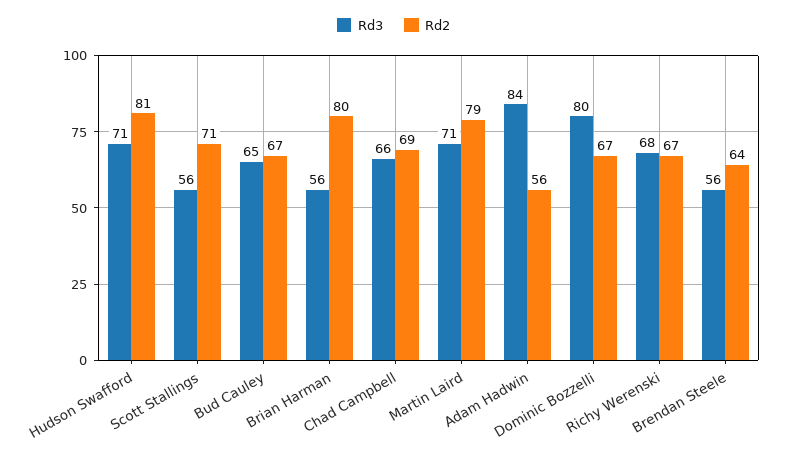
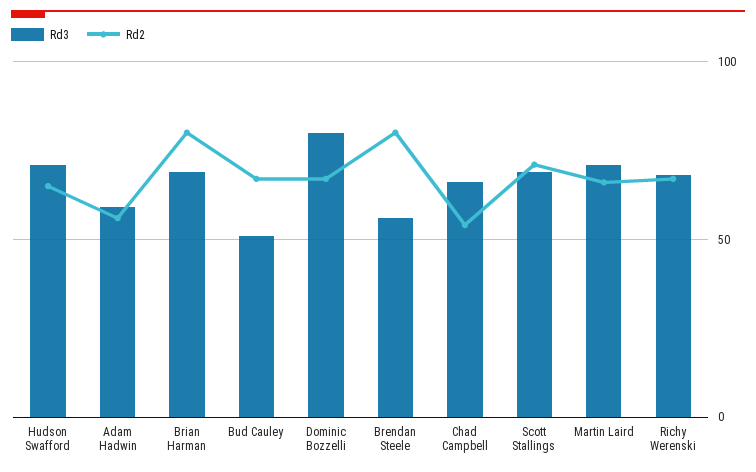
  {
    "Rd3": {
      "Hudson Swafford": 71,
-     "Scott Stallings": 56,
+     "Scott Stallings": 70,
-     "Bud Cauley": 65,
+     "Bud Cauley": 50,
-     "Brian Harman": 56,
+     "Brian Harman": 70,
      "Chad Campbell": 66,
      "Martin Laird": 71,
-     "Adam Hadwin": 84,
+     "Adam Hadwin": 60,
      "Dominic Bozzelli": 80,
      "Richy Werenski": 68,
      "Brendan Steele": 56
    },
    "Rd2": {
-     "Hudson Swafford": 81,
+     "Hudson Swafford": 65,
      "Scott Stallings": 71,
      "Bud Cauley": 67,
      "Brian Harman": 80,
-     "Chad Campbell": 69,
+     "Chad Campbell": 55,
-     "Martin Laird": 79,
+     "Martin Laird": 65,
      "Adam Hadwin": 56,
      "Dominic Bozzelli": 67,
      "Richy Werenski": 67,
-     "Brendan Steele": 64
+     "Brendan Steele": 80
    }
  }

